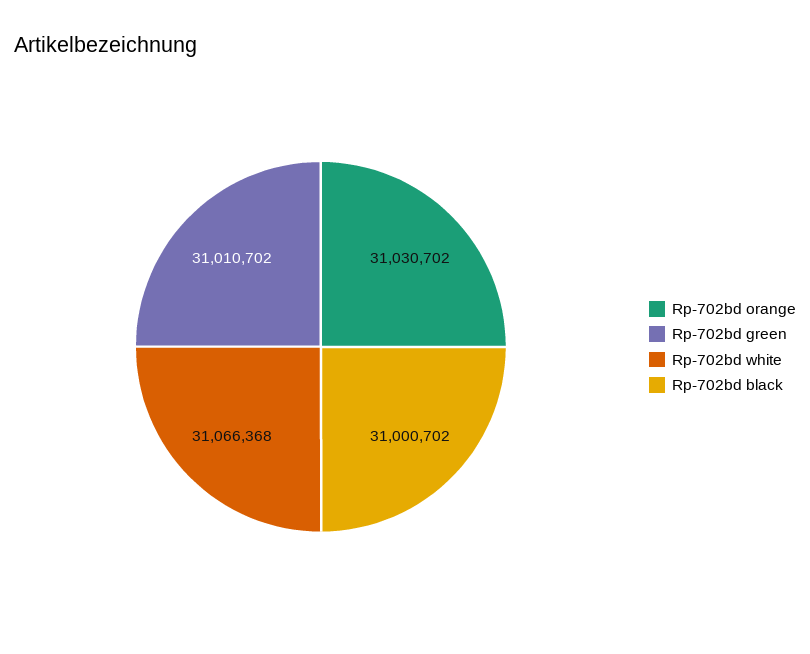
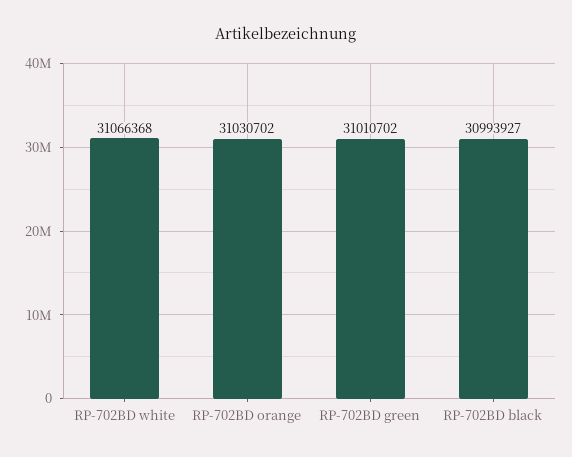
  {
    "Rp-702bd orange": 31030702,
    "Rp-702bd green": 31010702,
    "Rp-702bd white": 31066368,
-   "Rp-702bd black": 31000702
+   "Rp-702bd black": 30993927
  }

